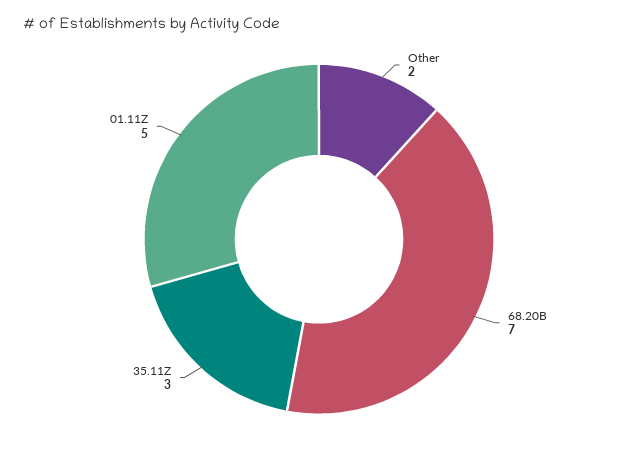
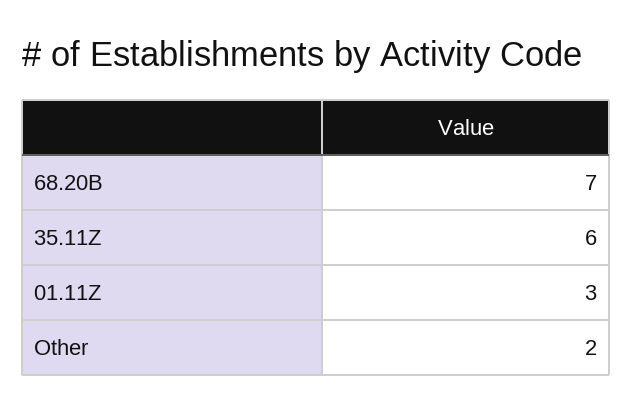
  {
    "Other": 2,
    "68.20B": 7,
-   "35.11Z": 3,
+   "35.11Z": 6,
-   "01.11Z": 5
+   "01.11Z": 3
  }

